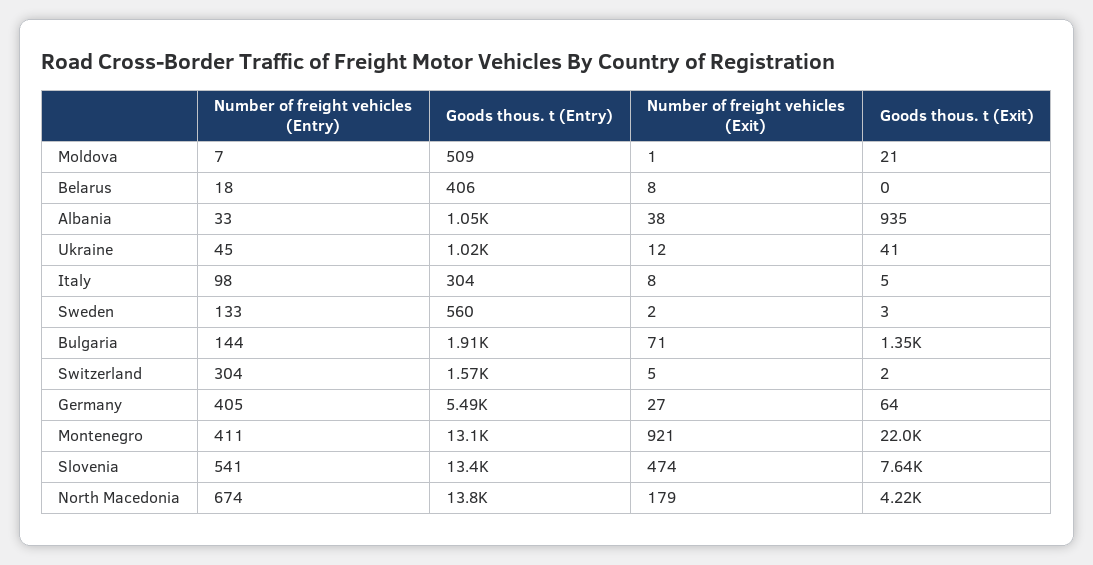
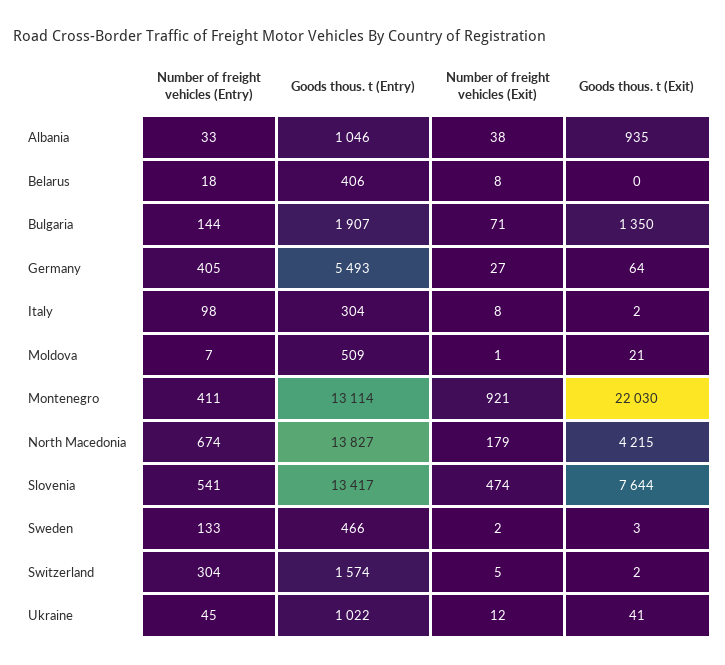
  {
    "Number of freight vehicles (Entry)": {
      "Moldova": 7,
      "Belarus": 18,
      "Albania": 33,
      "Ukraine": 45,
      "Italy": 98,
      "Sweden": 133,
      "Bulgaria": 144,
      "Switzerland": 304,
      "Germany": 405,
      "Montenegro": 411,
      "Slovenia": 541,
      "North Macedonia": 674
    },
    "Goods thous. t (Entry)": {
      "Moldova": 509,
      "Belarus": 406,
      "Albania": 1046,
      "Ukraine": 1022,
      "Italy": 304,
-     "Sweden": 560,
+     "Sweden": 466,
      "Bulgaria": 1907,
      "Switzerland": 1574,
      "Germany": 5493,
      "Montenegro": 13114,
      "Slovenia": 13417,
      "North Macedonia": 13827
    },
    "Number of freight vehicles (Exit)": {
      "Moldova": 1,
      "Belarus": 8,
      "Albania": 38,
      "Ukraine": 12,
      "Italy": 8,
      "Sweden": 2,
      "Bulgaria": 71,
      "Switzerland": 5,
      "Germany": 27,
      "Montenegro": 921,
      "Slovenia": 474,
      "North Macedonia": 179
    },
    "Goods thous. t (Exit)": {
      "Moldova": 21,
      "Belarus": 0,
      "Albania": 935,
      "Ukraine": 41,
-     "Italy": 5,
+     "Italy": 2,
      "Sweden": 3,
      "Bulgaria": 1350,
      "Switzerland": 2,
      "Germany": 64,
      "Montenegro": 22030,
      "Slovenia": 7644,
      "North Macedonia": 4215
    }
  }

